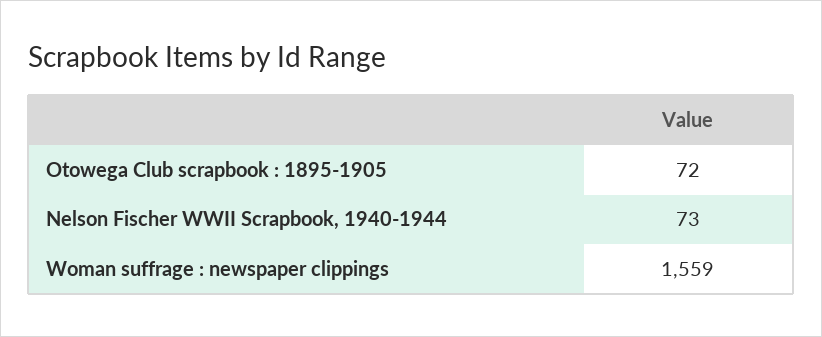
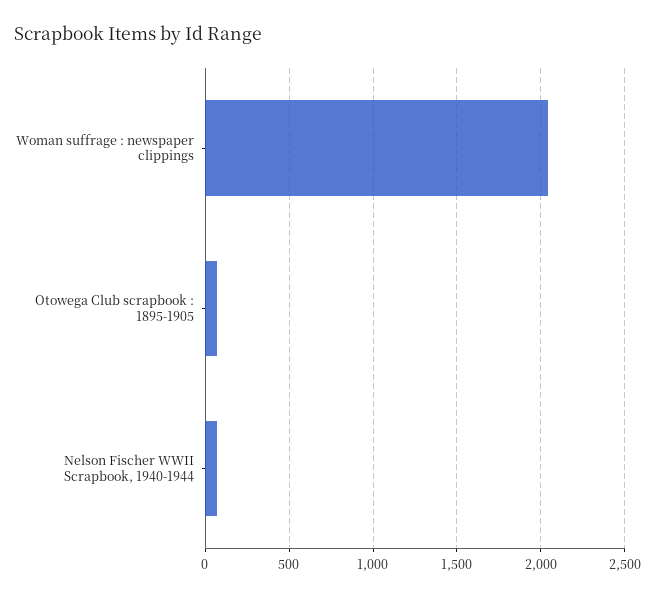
  {
    "Otowega Club scrapbook : 1895-1905": 72,
    "Nelson Fischer WWII Scrapbook, 1940-1944": 73,
-   "Woman suffrage : newspaper clippings": 1559
+   "Woman suffrage : newspaper clippings": 2050
  }

